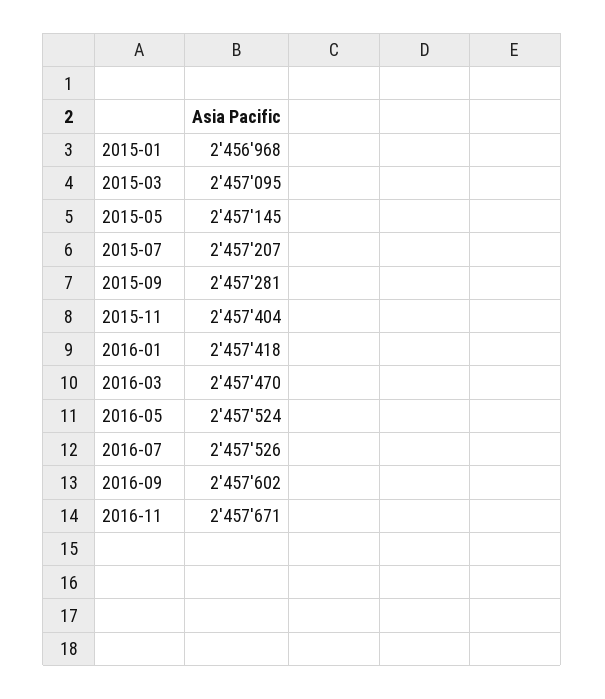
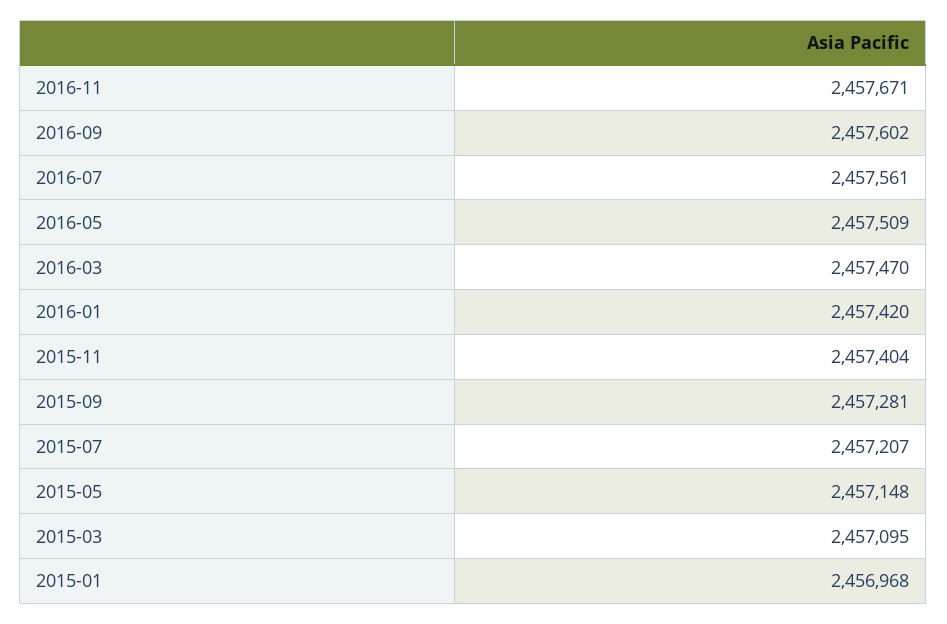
  {
    "2015-01": 2456968,
    "2015-03": 2457095,
-   "2015-05": 2457145,
+   "2015-05": 2457148,
    "2015-07": 2457207,
    "2015-09": 2457281,
    "2015-11": 2457404,
-   "2016-01": 2457418,
+   "2016-01": 2457420,
    "2016-03": 2457470,
-   "2016-05": 2457524,
+   "2016-05": 2457509,
-   "2016-07": 2457526,
+   "2016-07": 2457561,
    "2016-09": 2457602,
    "2016-11": 2457671
  }

